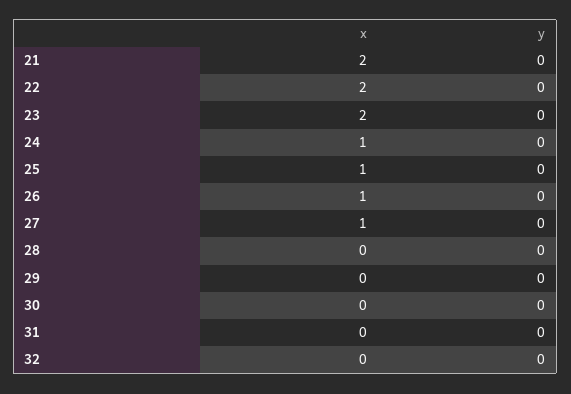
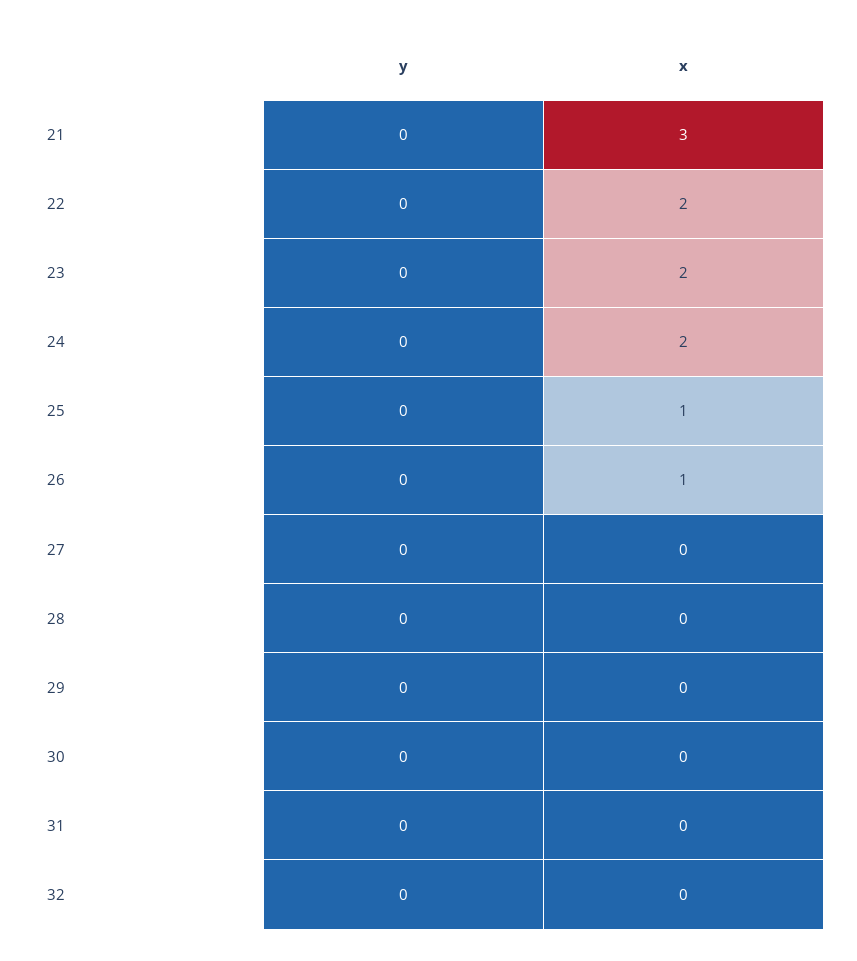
  {
    "x": {
-     "21": 2,
+     "21": 3,
      "22": 2,
      "23": 2,
-     "24": 1,
+     "24": 2,
      "25": 1,
      "26": 1,
-     "27": 1,
+     "27": 0,
      "28": 0,
      "29": 0,
      "30": 0,
      "31": 0,
      "32": 0
    },
    "y": {
      "21": 0,
      "22": 0,
      "23": 0,
      "24": 0,
      "25": 0,
      "26": 0,
      "27": 0,
      "28": 0,
      "29": 0,
      "30": 0,
      "31": 0,
      "32": 0
    }
  }

